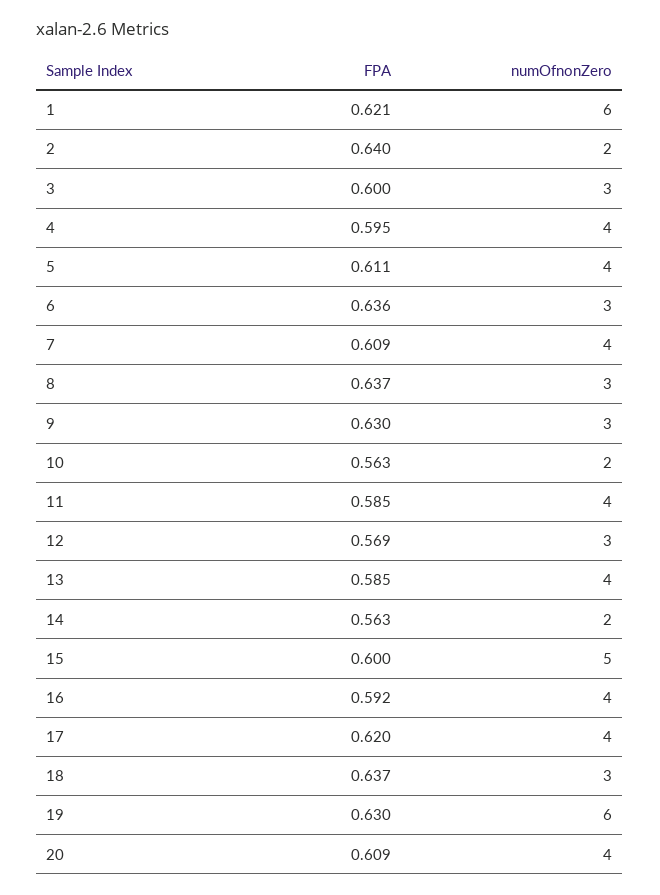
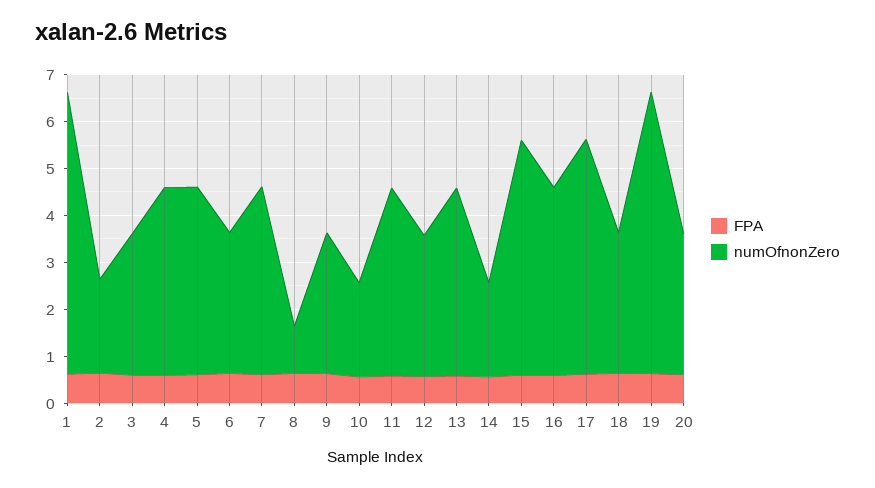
  {
    "FPA": {
      "1": 0.621,
      "2": 0.64,
      "3": 0.6,
      "4": 0.595,
      "5": 0.611,
      "6": 0.636,
      "7": 0.609,
      "8": 0.637,
      "9": 0.63,
      "10": 0.563,
      "11": 0.585,
      "12": 0.569,
      "13": 0.585,
      "14": 0.563,
      "15": 0.6,
      "16": 0.592,
      "17": 0.62,
      "18": 0.637,
      "19": 0.63,
      "20": 0.609
    },
    "numOfnonZero": {
      "1": 6,
      "2": 2,
      "3": 3,
      "4": 4,
      "5": 4,
      "6": 3,
      "7": 4,
-     "8": 3,
+     "8": 1,
      "9": 3,
      "10": 2,
      "11": 4,
      "12": 3,
      "13": 4,
      "14": 2,
      "15": 5,
      "16": 4,
-     "17": 4,
+     "17": 5,
      "18": 3,
      "19": 6,
-     "20": 4
+     "20": 3
    }
  }

